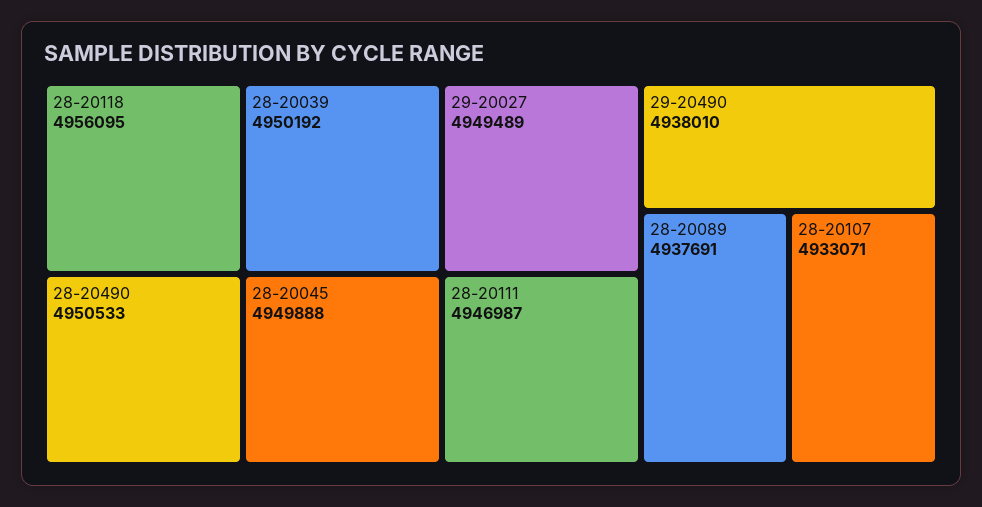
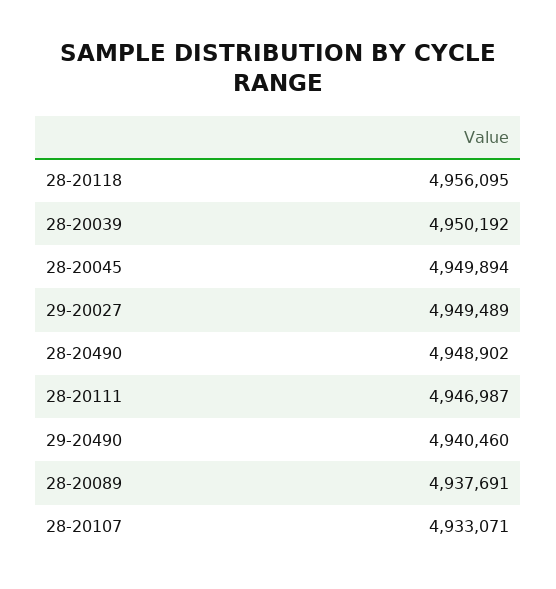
  {
    "28-20118": 4956095,
-   "28-20490": 4950533,
+   "28-20490": 4948902,
    "28-20039": 4950192,
-   "28-20045": 4949888,
+   "28-20045": 4949894,
    "29-20027": 4949489,
    "28-20111": 4946987,
-   "29-20490": 4938010,
+   "29-20490": 4940460,
    "28-20089": 4937691,
    "28-20107": 4933071
  }

